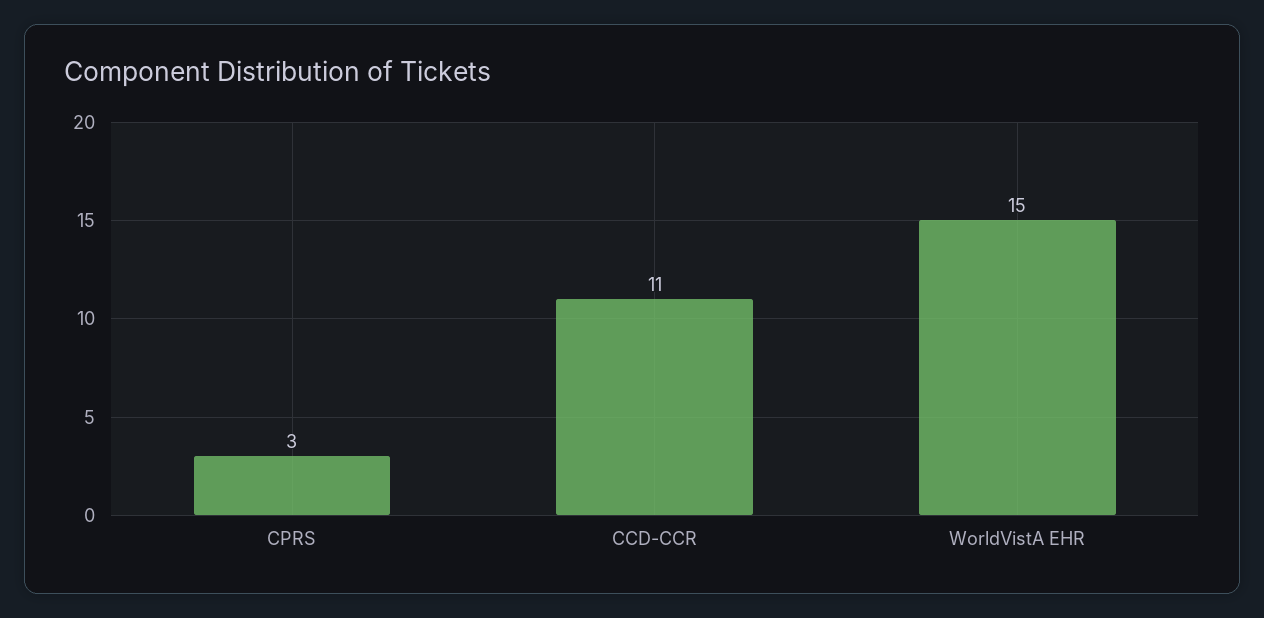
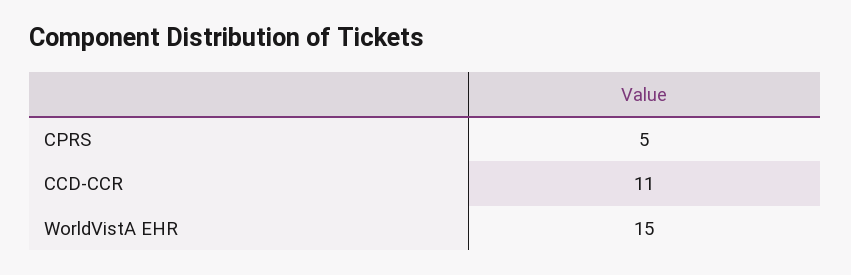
  {
-   "CPRS": 3,
+   "CPRS": 5,
    "CCD-CCR": 11,
    "WorldVistA EHR": 15
  }

